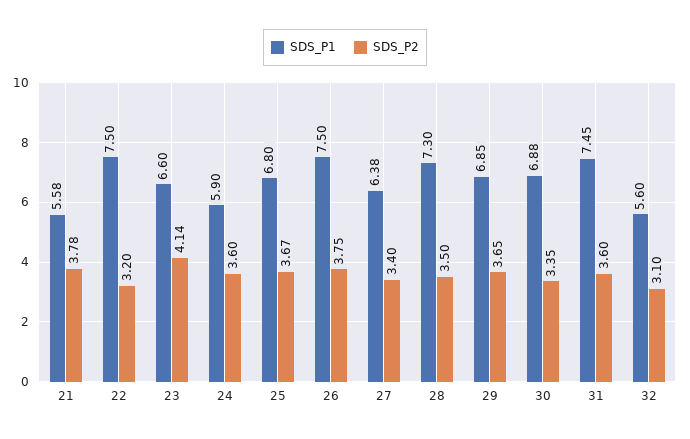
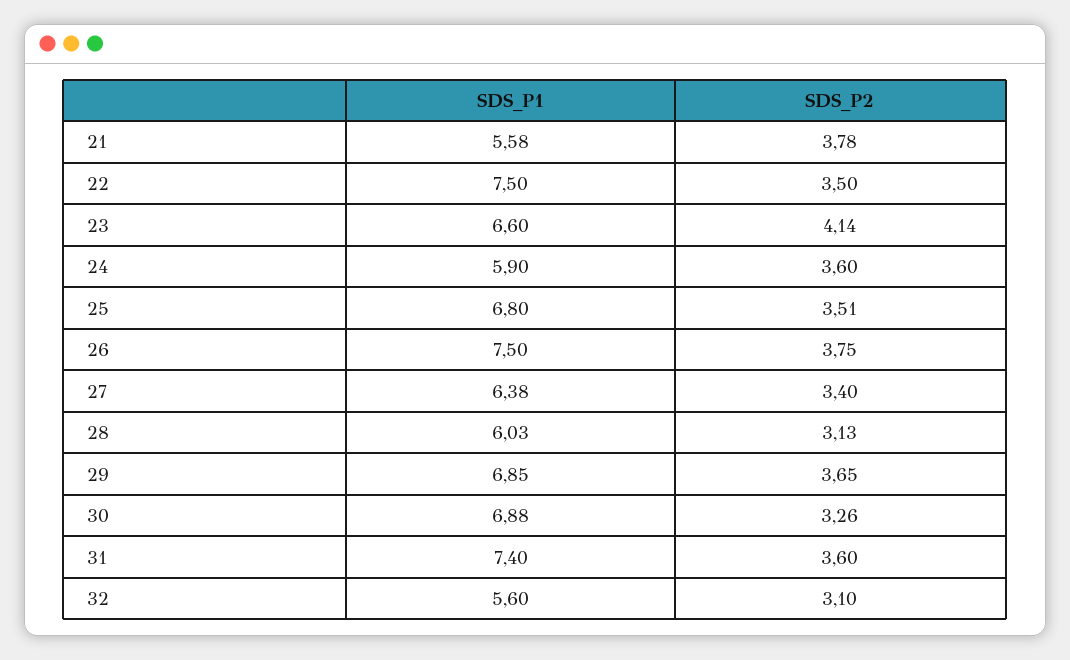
  {
    "SDS_P1": {
      "21": 5.58,
      "22": 7.5,
      "23": 6.6,
      "24": 5.9,
      "25": 6.8,
      "26": 7.5,
      "27": 6.38,
-     "28": 7.3,
+     "28": 6.03,
      "29": 6.85,
      "30": 6.88,
-     "31": 7.45,
+     "31": 7.4,
      "32": 5.6
    },
    "SDS_P2": {
      "21": 3.78,
-     "22": 3.2,
+     "22": 3.5,
      "23": 4.14,
      "24": 3.6,
-     "25": 3.67,
+     "25": 3.51,
      "26": 3.75,
      "27": 3.4,
-     "28": 3.5,
+     "28": 3.13,
      "29": 3.65,
-     "30": 3.35,
+     "30": 3.26,
      "31": 3.6,
      "32": 3.1
    }
  }

